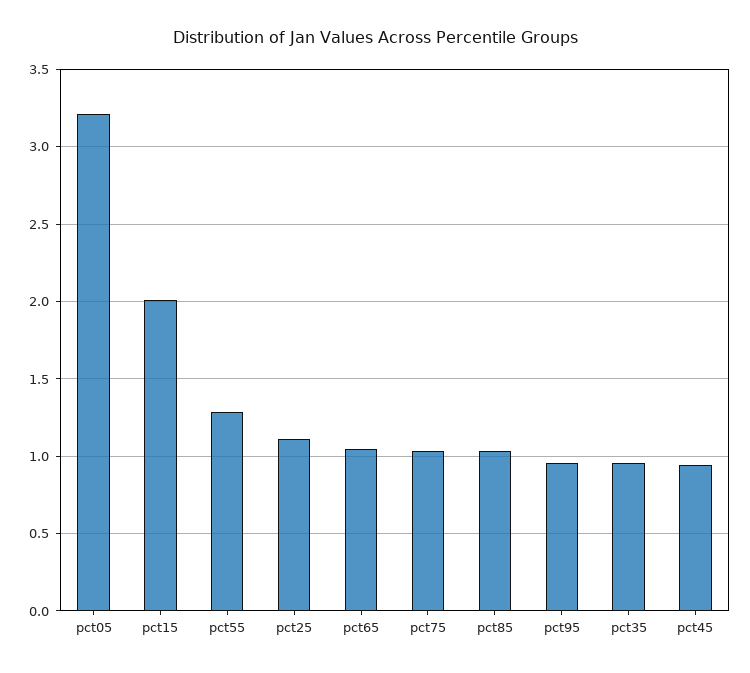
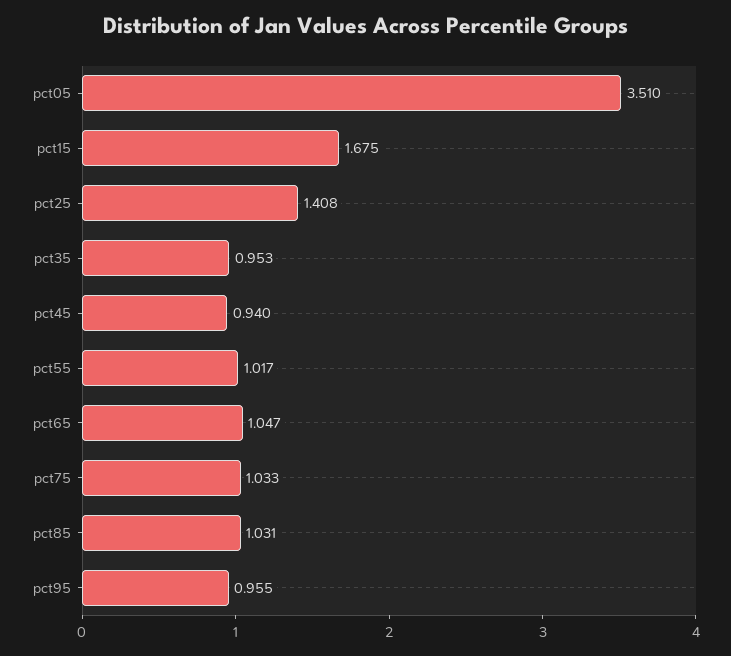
  {
-   "pct05": 3.2,
+   "pct05": 3.51,
-   "pct15": 2,
+   "pct15": 1.675,
-   "pct55": 1.3,
+   "pct55": 1.017,
-   "pct25": 1.1,
+   "pct25": 1.408,
    "pct65": 1.047,
    "pct75": 1.033,
    "pct85": 1.031,
    "pct95": 0.955,
    "pct35": 0.953,
    "pct45": 0.94
  }

